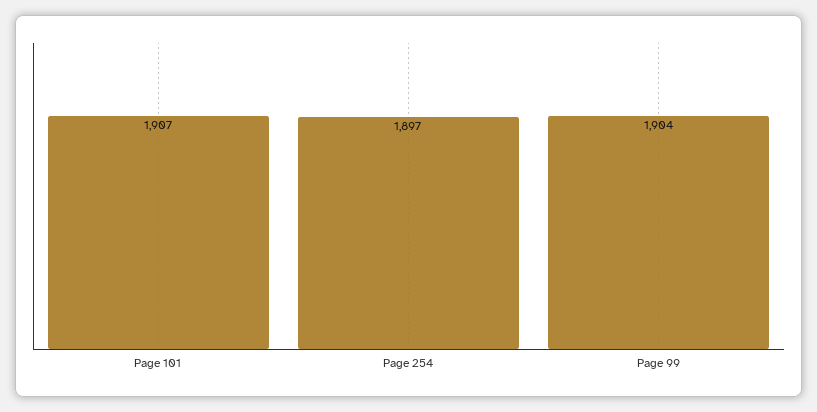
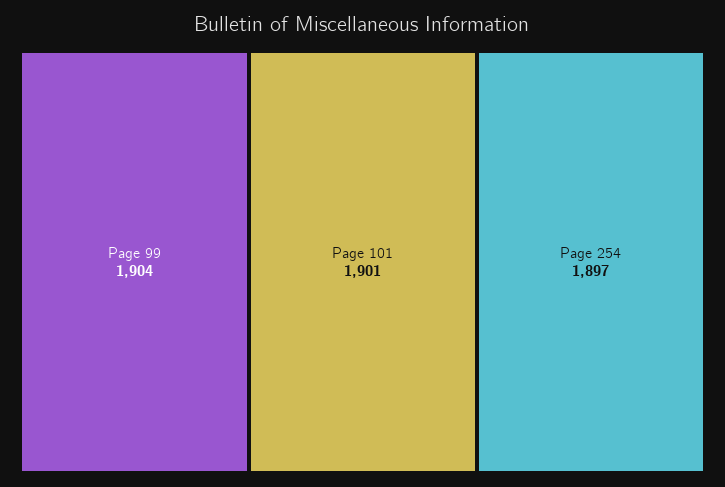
  {
-   "Page 101": 1907,
+   "Page 101": 1901,
    "Page 254": 1897,
    "Page 99": 1904
  }

